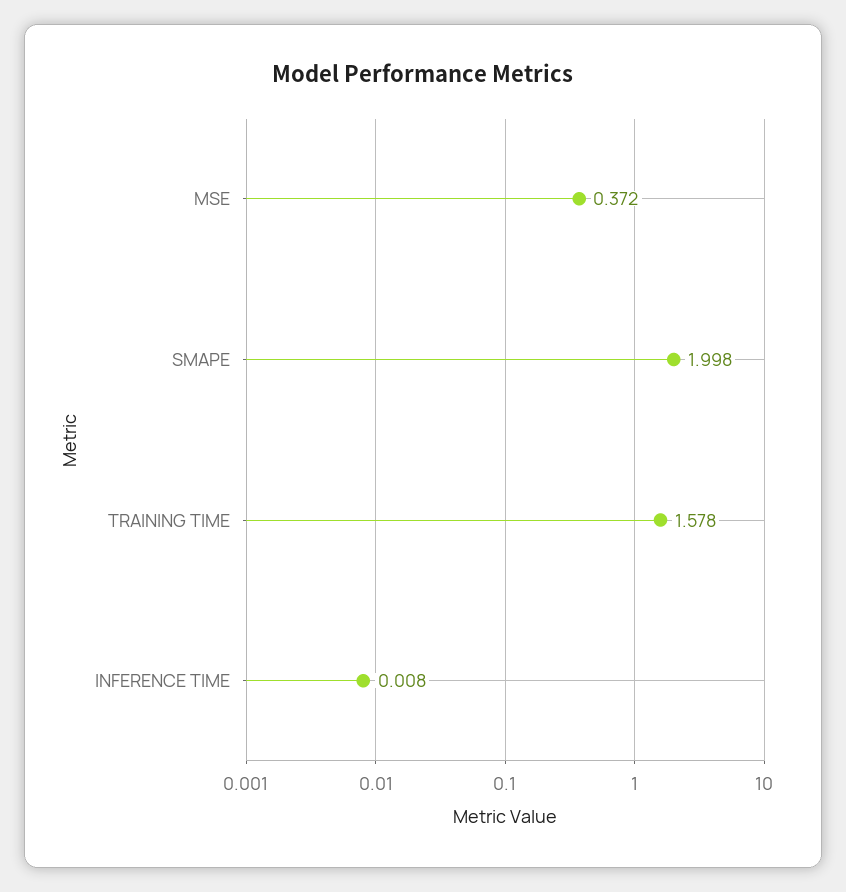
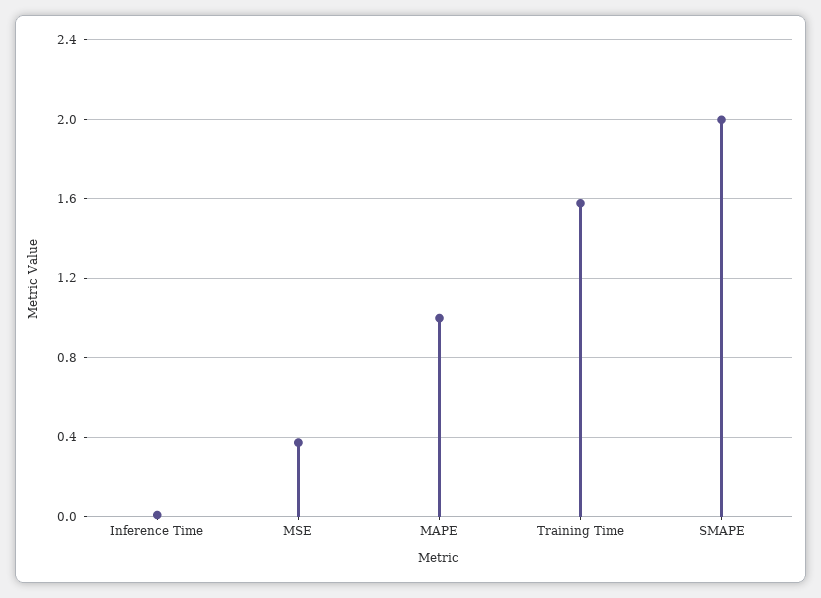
  {
    "MSE": 0.372,
    "SMAPE": 1.998,
    "TRAINING TIME": 1.578,
-   "INFERENCE TIME": 0.008
+   "INFERENCE TIME": 0.008,
+   "MAPE": 1
  }

